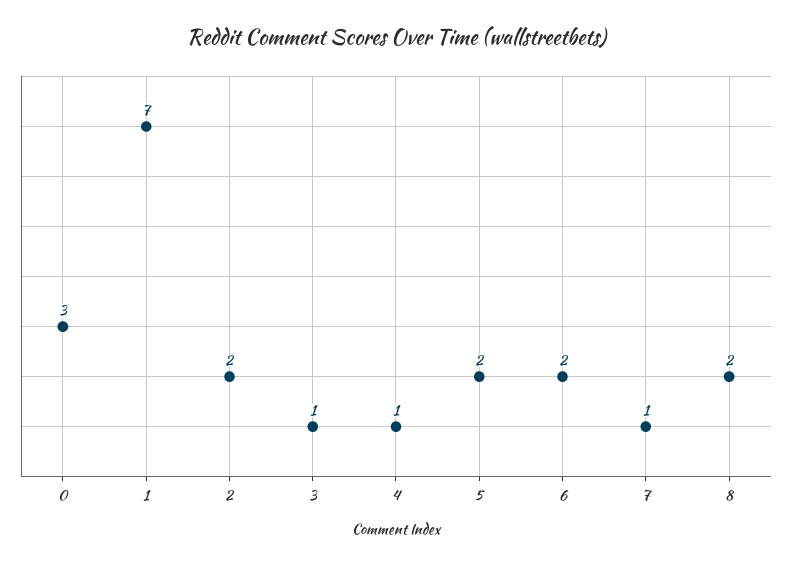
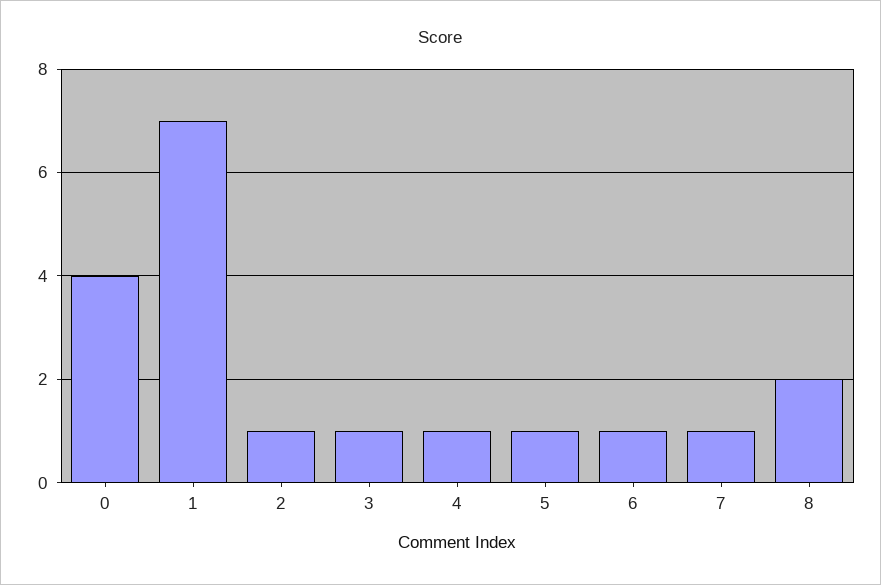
  {
-   "0": 3,
+   "0": 4,
    "1": 7,
-   "2": 2,
+   "2": 1,
    "3": 1,
    "4": 1,
-   "5": 2,
+   "5": 1,
-   "6": 2,
+   "6": 1,
    "7": 1,
    "8": 2
  }

